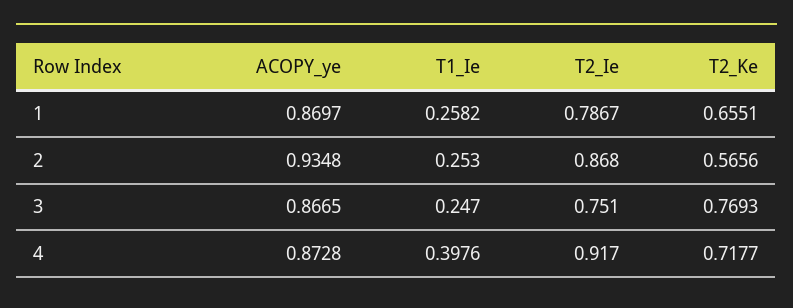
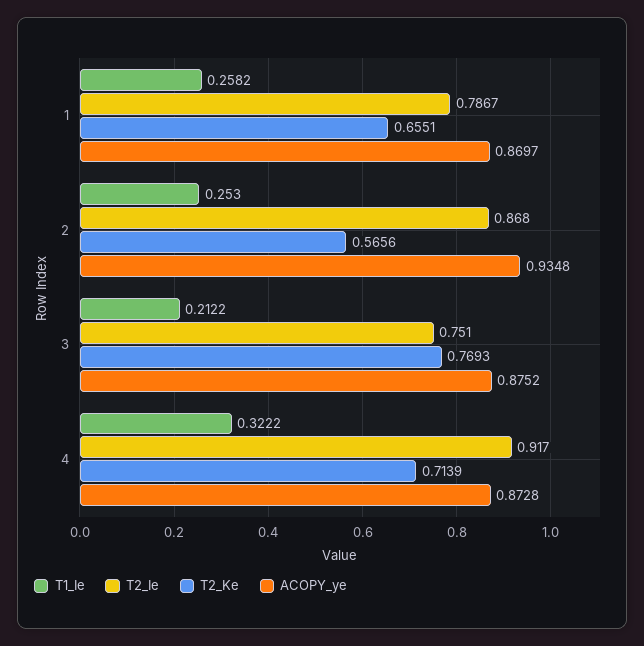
  {
    "ACOPY_ye": {
      "1": 0.8697,
      "2": 0.9348,
-     "3": 0.8665,
+     "3": 0.8752,
      "4": 0.8728
    },
    "T1_Ie": {
      "1": 0.2582,
      "2": 0.253,
-     "3": 0.247,
+     "3": 0.2122,
-     "4": 0.3976
+     "4": 0.3222
    },
    "T2_Ie": {
      "1": 0.7867,
      "2": 0.868,
      "3": 0.751,
      "4": 0.917
    },
    "T2_Ke": {
      "1": 0.6551,
      "2": 0.5656,
      "3": 0.7693,
-     "4": 0.7177
+     "4": 0.7139
    }
  }

